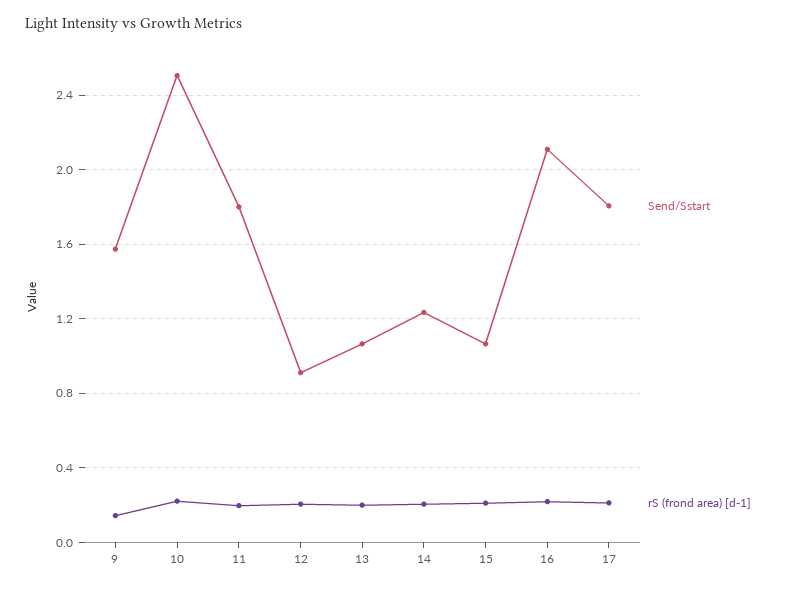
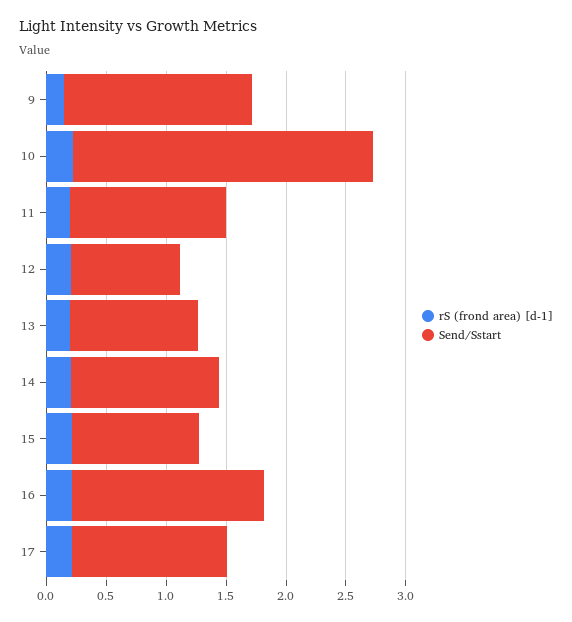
  {
    "Send/Sstart": {
      "9": 1.55,
      "10": 2.5,
-     "11": 1.8,
+     "11": 1.3,
      "12": 0.9,
      "13": 1.05,
      "14": 1.25,
      "15": 1.05,
-     "16": 2.1,
+     "16": 1.6,
-     "17": 1.8
+     "17": 1.3
    },
    "rS (frond area) [d-1]": {
      "9": 0.15,
      "10": 0.2,
      "11": 0.2,
      "12": 0.2,
      "13": 0.2,
      "14": 0.2,
      "15": 0.2,
      "16": 0.2,
      "17": 0.2
    }
  }

